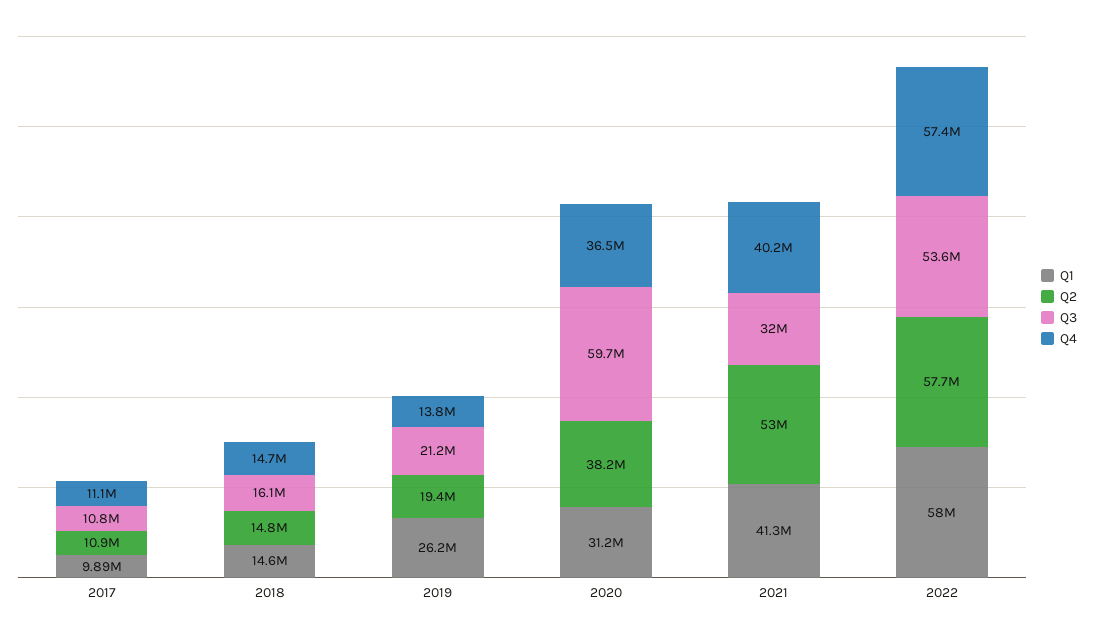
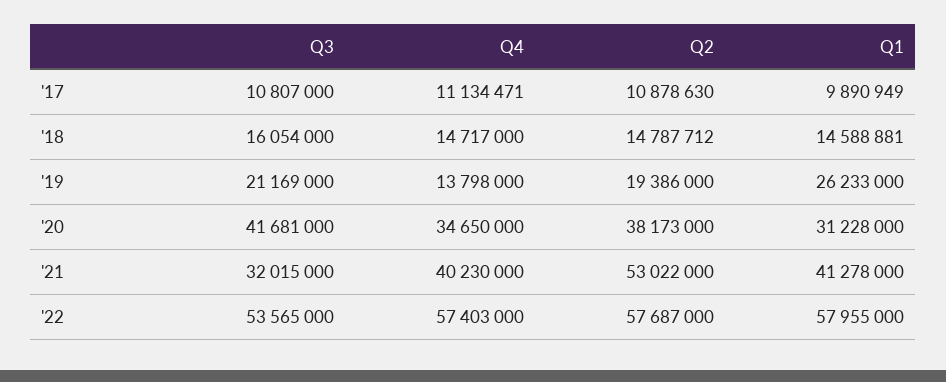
  {
    "Q1": {
      "2017": 9890949,
      "2018": 14588881,
      "2019": 26233000,
      "2020": 31228000,
      "2021": 41278000,
      "2022": 57955000
    },
    "Q2": {
      "2017": 10878630,
      "2018": 14787712,
      "2019": 19386000,
      "2020": 38173000,
      "2021": 53022000,
      "2022": 57687000
    },
    "Q3": {
      "2017": 10807000,
      "2018": 16054000,
      "2019": 21169000,
-     "2020": 59700000,
+     "2020": 41681000,
      "2021": 32015000,
      "2022": 53565000
    },
    "Q4": {
      "2017": 11134471,
      "2018": 14717000,
      "2019": 13798000,
-     "2020": 36500000,
+     "2020": 34650000,
      "2021": 40230000,
      "2022": 57403000
    }
  }

